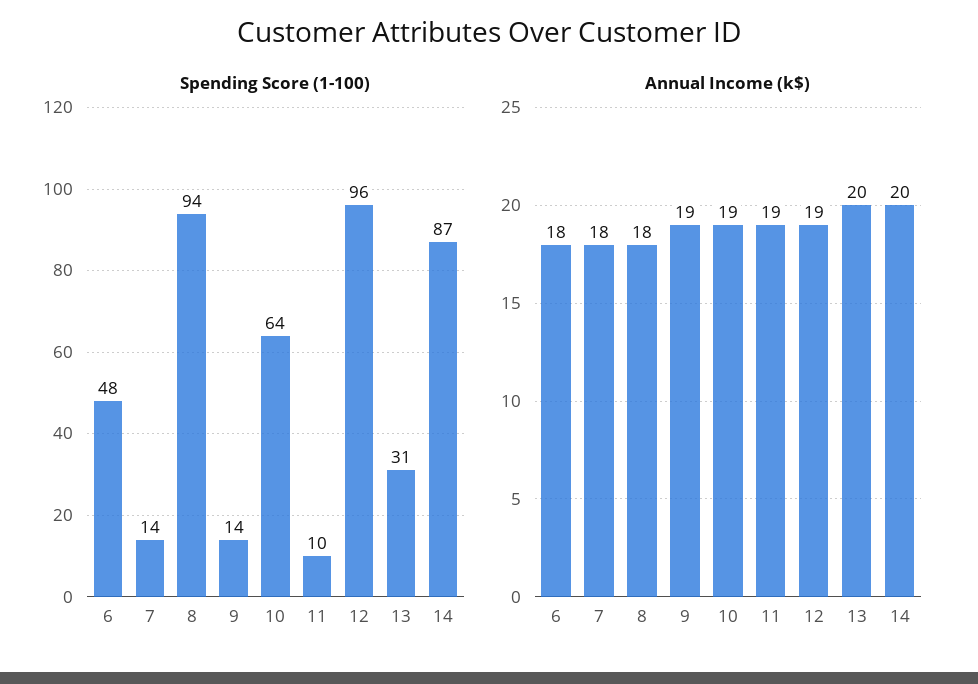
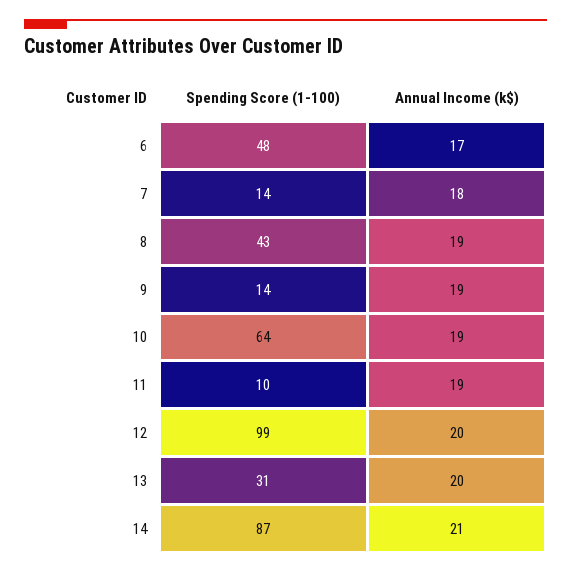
  {
    "Spending Score (1-100)": {
      "6": 48,
      "7": 14,
-     "8": 94,
+     "8": 43,
      "9": 14,
      "10": 64,
      "11": 10,
-     "12": 96,
+     "12": 99,
      "13": 31,
      "14": 87
    },
    "Annual Income (k$)": {
-     "6": 18,
+     "6": 17,
      "7": 18,
-     "8": 18,
+     "8": 19,
      "9": 19,
      "10": 19,
      "11": 19,
-     "12": 19,
+     "12": 20,
      "13": 20,
-     "14": 20
+     "14": 21
    }
  }

